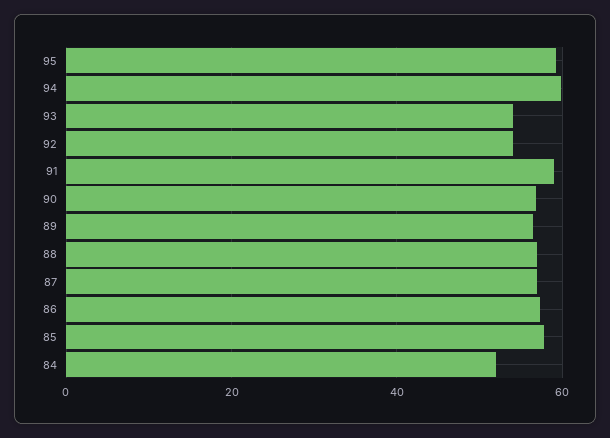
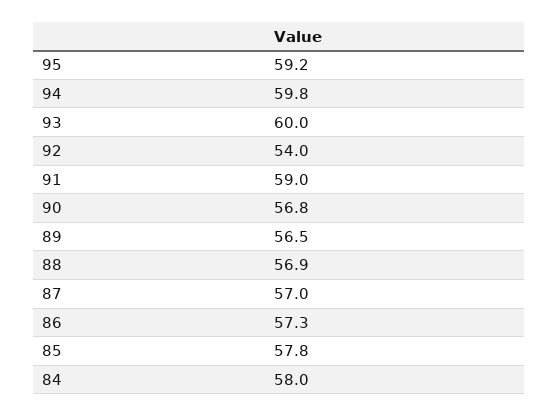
  {
    "95": 59.2,
    "94": 59.8,
-   "93": 54,
+   "93": 60,
    "92": 54,
    "91": 59,
    "90": 56.8,
    "89": 56.5,
    "88": 56.9,
    "87": 57,
    "86": 57.3,
    "85": 57.8,
-   "84": 52
+   "84": 58
  }

